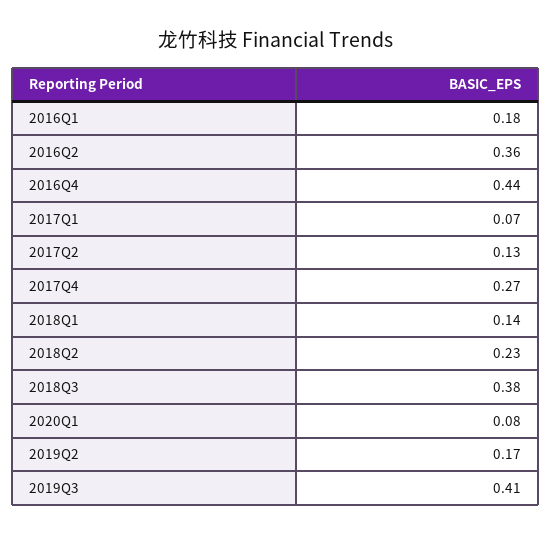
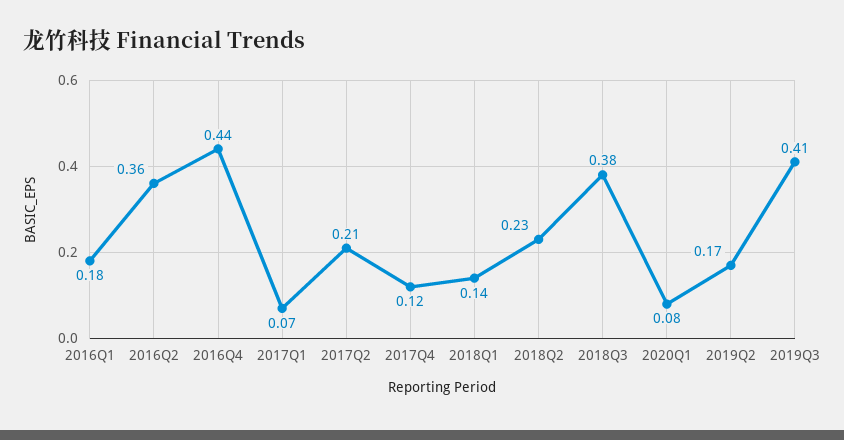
  {
    "2016Q1": 0.18,
    "2016Q2": 0.36,
    "2016Q4": 0.44,
    "2017Q1": 0.07,
-   "2017Q2": 0.13,
+   "2017Q2": 0.21,
-   "2017Q4": 0.27,
+   "2017Q4": 0.12,
    "2018Q1": 0.14,
    "2018Q2": 0.23,
    "2018Q3": 0.38,
    "2020Q1": 0.08,
    "2019Q2": 0.17,
    "2019Q3": 0.41
  }

